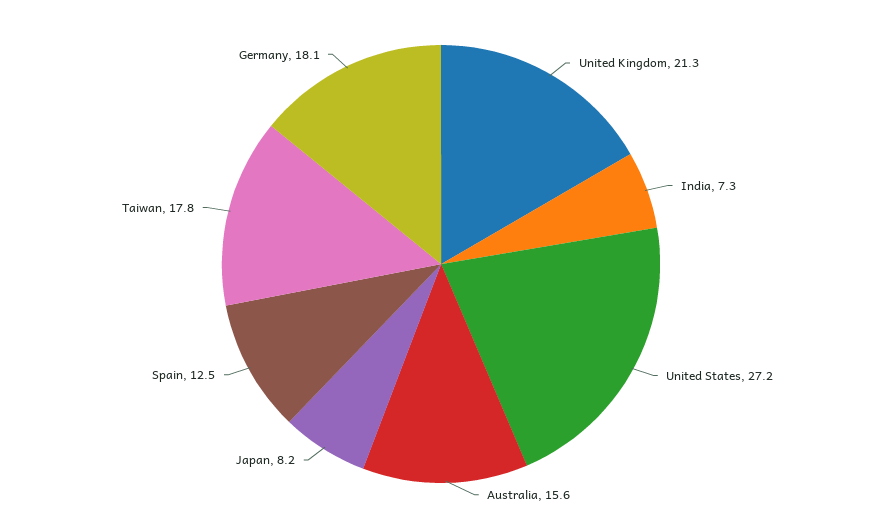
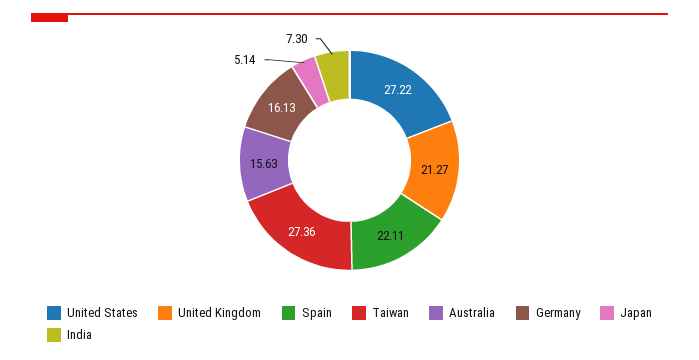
  {
    "United Kingdom": 21.27,
    "India": 7.3,
    "United States": 27.22,
    "Australia": 15.63,
-   "Japan": 8.2,
+   "Japan": 5.14,
-   "Spain": 12.5,
+   "Spain": 22.11,
-   "Taiwan": 17.8,
+   "Taiwan": 27.36,
-   "Germany": 18.1
+   "Germany": 16.13
  }

